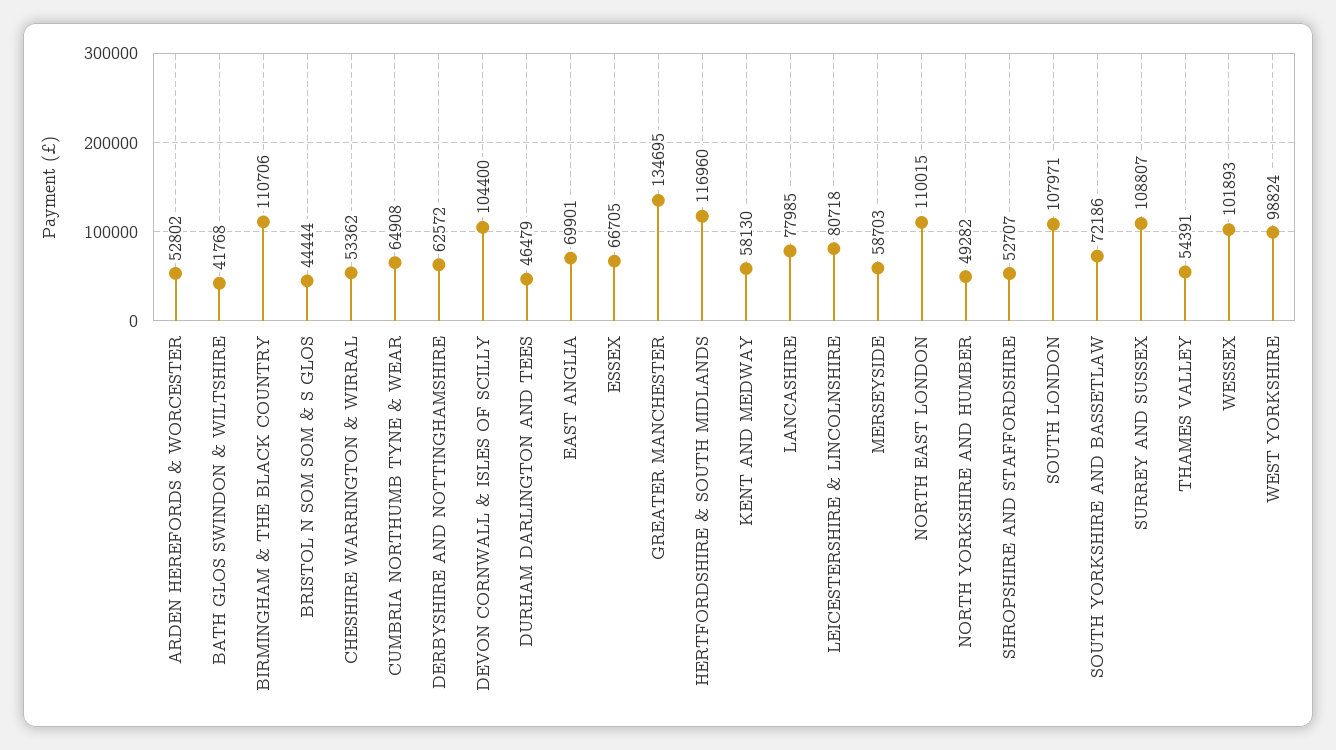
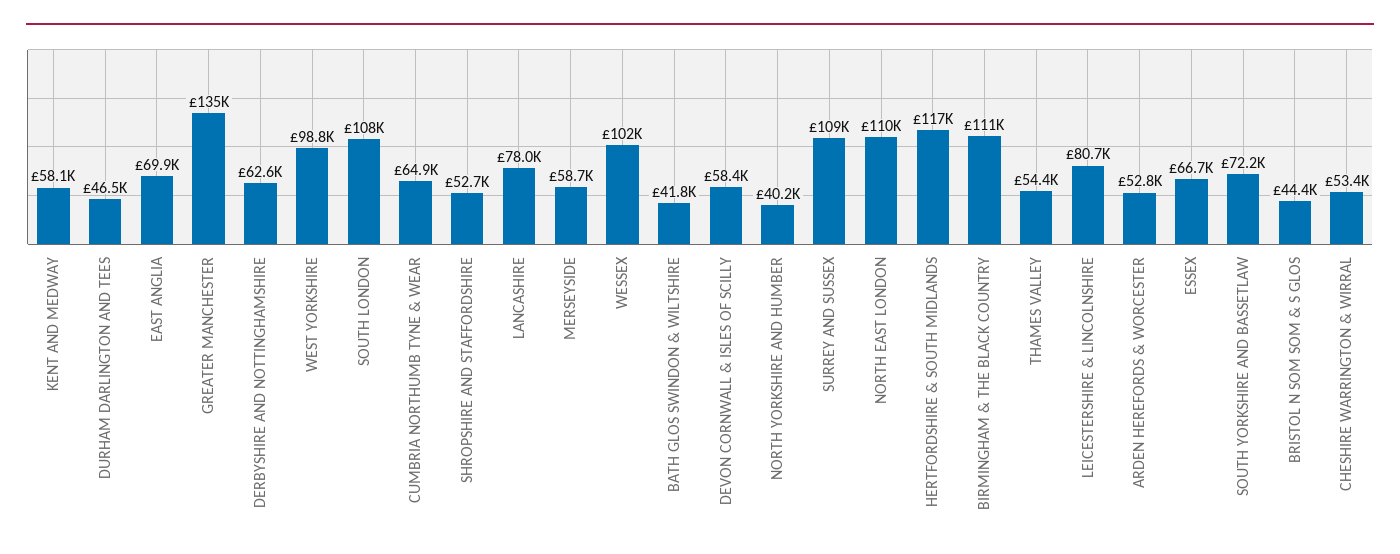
  {
    "ARDEN HEREFORDS & WORCESTER": 52802,
    "BATH GLOS SWINDON & WILTSHIRE": 41768,
    "BIRMINGHAM & THE BLACK COUNTRY": 110706,
    "BRISTOL N SOM SOM & S GLOS": 44444,
    "CHESHIRE WARRINGTON & WIRRAL": 53362,
    "CUMBRIA NORTHUMB TYNE & WEAR": 64908,
    "DERBYSHIRE AND NOTTINGHAMSHIRE": 62572,
-   "DEVON CORNWALL & ISLES OF SCILLY": 104400,
+   "DEVON CORNWALL & ISLES OF SCILLY": 58400,
    "DURHAM DARLINGTON AND TEES": 46479,
    "EAST ANGLIA": 69901,
    "ESSEX": 66705,
    "GREATER MANCHESTER": 134695,
    "HERTFORDSHIRE & SOUTH MIDLANDS": 116960,
    "KENT AND MEDWAY": 58130,
    "LANCASHIRE": 77985,
    "LEICESTERSHIRE & LINCOLNSHIRE": 80718,
    "MERSEYSIDE": 58703,
    "NORTH EAST LONDON": 110015,
-   "NORTH YORKSHIRE AND HUMBER": 49282,
+   "NORTH YORKSHIRE AND HUMBER": 40200,
    "SHROPSHIRE AND STAFFORDSHIRE": 52707,
    "SOUTH LONDON": 107971,
    "SOUTH YORKSHIRE AND BASSETLAW": 72186,
    "SURREY AND SUSSEX": 108807,
    "THAMES VALLEY": 54391,
    "WESSEX": 101893,
    "WEST YORKSHIRE": 98824
  }

